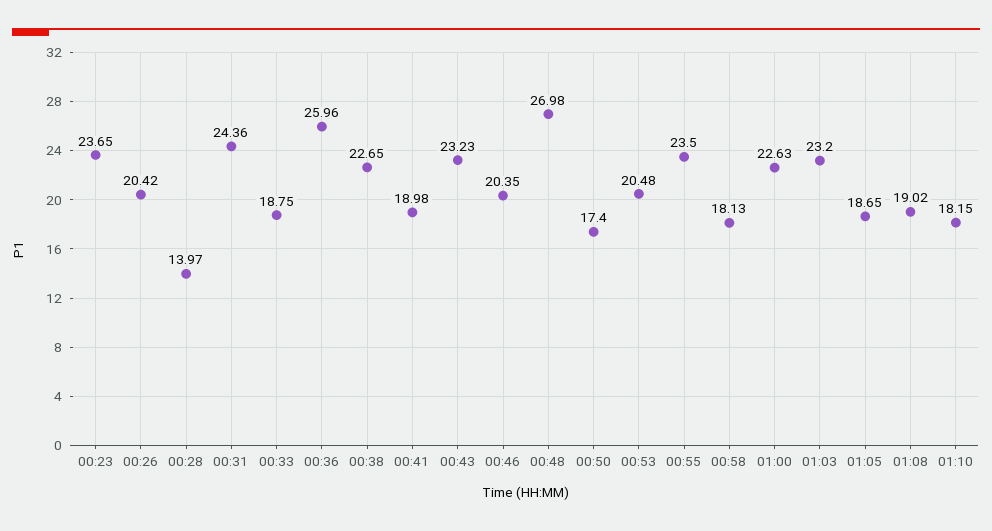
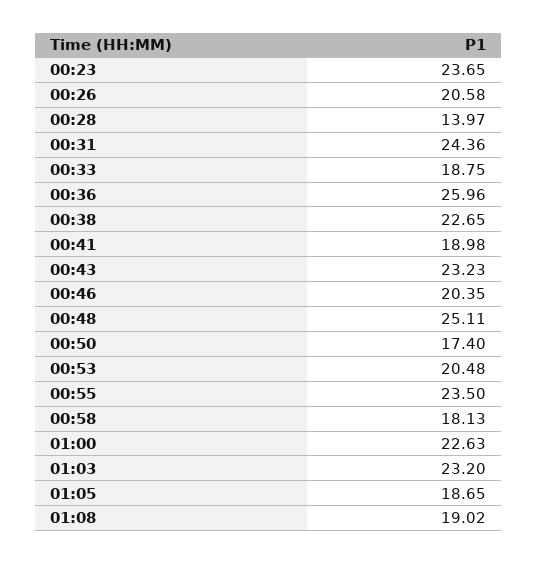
  {
    "00:23": 23.65,
-   "00:26": 20.42,
+   "00:26": 20.58,
    "00:28": 13.97,
    "00:31": 24.36,
    "00:33": 18.75,
    "00:36": 25.96,
    "00:38": 22.65,
    "00:41": 18.98,
    "00:43": 23.23,
    "00:46": 20.35,
-   "00:48": 26.98,
+   "00:48": 25.11,
    "00:50": 17.4,
    "00:53": 20.48,
    "00:55": 23.5,
    "00:58": 18.13,
    "01:00": 22.63,
    "01:03": 23.2,
    "01:05": 18.65,
-   "01:08": 19.02,
+   "01:08": 19.02
-   "01:10": 18.15
  }

